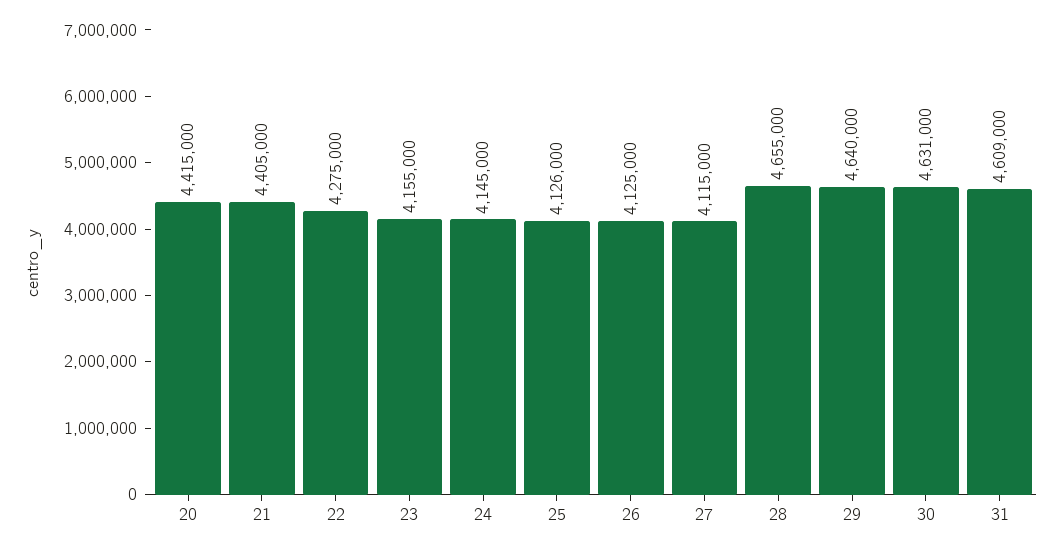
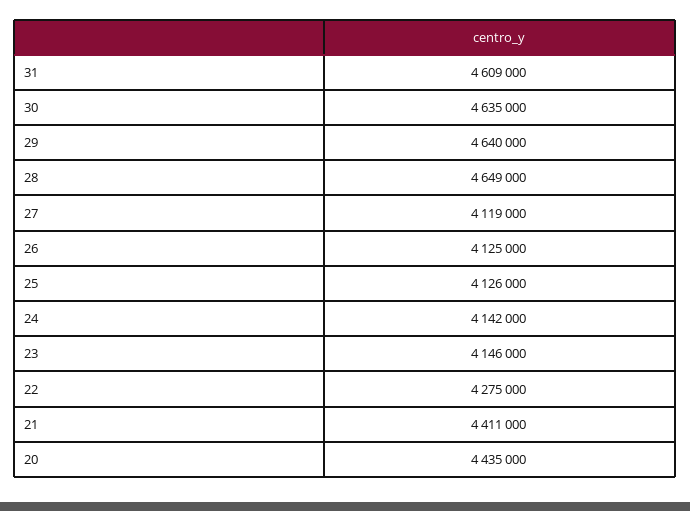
  {
-   "20": 4415000,
+   "20": 4435000,
-   "21": 4405000,
+   "21": 4411000,
    "22": 4275000,
-   "23": 4155000,
+   "23": 4146000,
-   "24": 4145000,
+   "24": 4142000,
    "25": 4126000,
    "26": 4125000,
-   "27": 4115000,
+   "27": 4119000,
-   "28": 4655000,
+   "28": 4649000,
    "29": 4640000,
-   "30": 4631000,
+   "30": 4635000,
    "31": 4609000
  }

